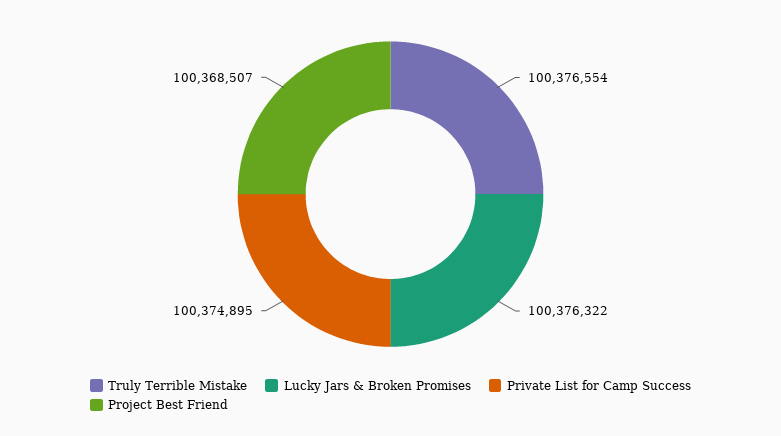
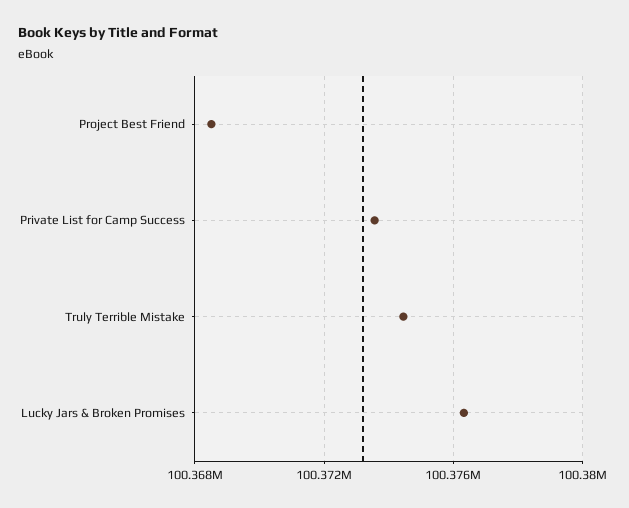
  {
-   "Truly Terrible Mistake": 100376554,
+   "Truly Terrible Mistake": 100374500,
    "Lucky Jars & Broken Promises": 100376322,
-   "Private List for Camp Success": 100374895,
+   "Private List for Camp Success": 100373500,
    "Project Best Friend": 100368507
  }

